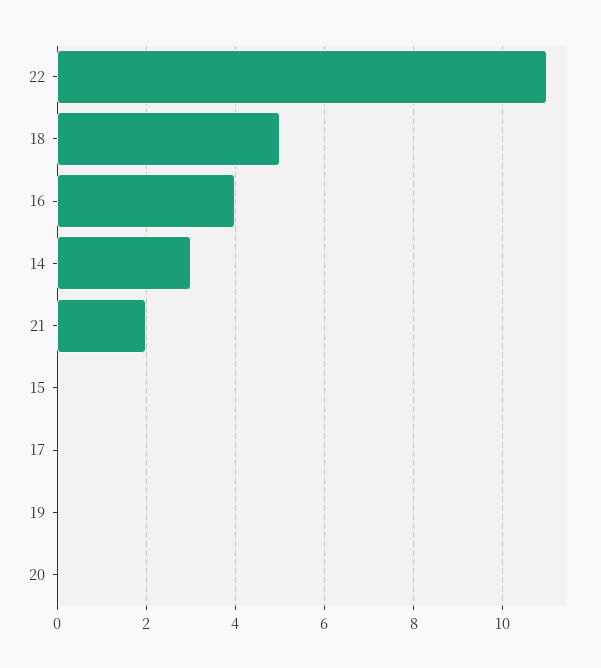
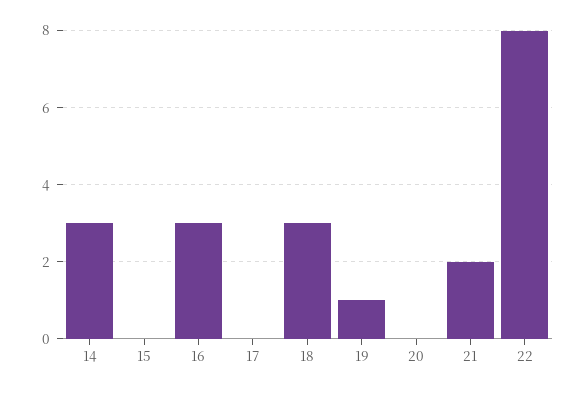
  {
-   "22": 11,
+   "22": 8,
-   "18": 5,
+   "18": 3,
-   "16": 4,
+   "16": 3,
    "14": 3,
    "21": 2,
    "15": 0,
    "17": 0,
-   "19": 0,
+   "19": 1,
    "20": 0
  }

